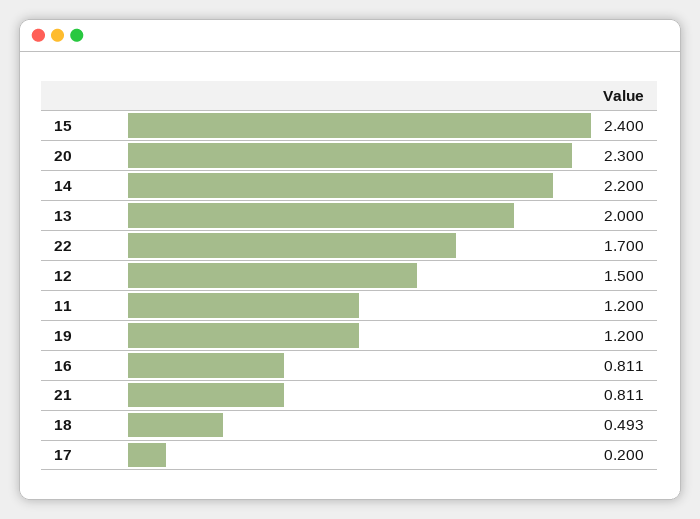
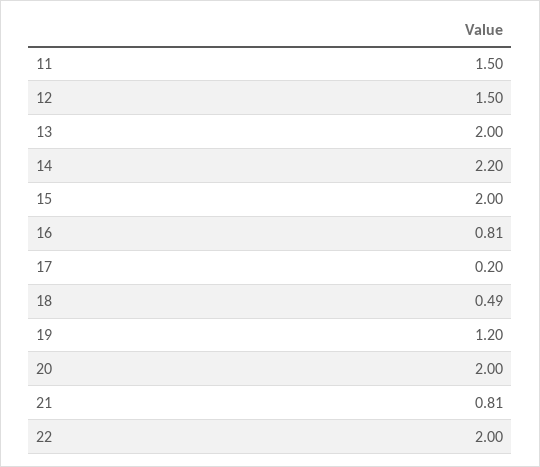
  {
-   "15": 2.4,
+   "15": 2,
-   "20": 2.3,
+   "20": 2,
    "14": 2.2,
    "13": 2,
-   "22": 1.7,
+   "22": 2,
    "12": 1.5,
-   "11": 1.2,
+   "11": 1.5,
    "19": 1.2,
    "16": 0.811,
    "21": 0.811,
    "18": 0.493,
    "17": 0.2
  }

